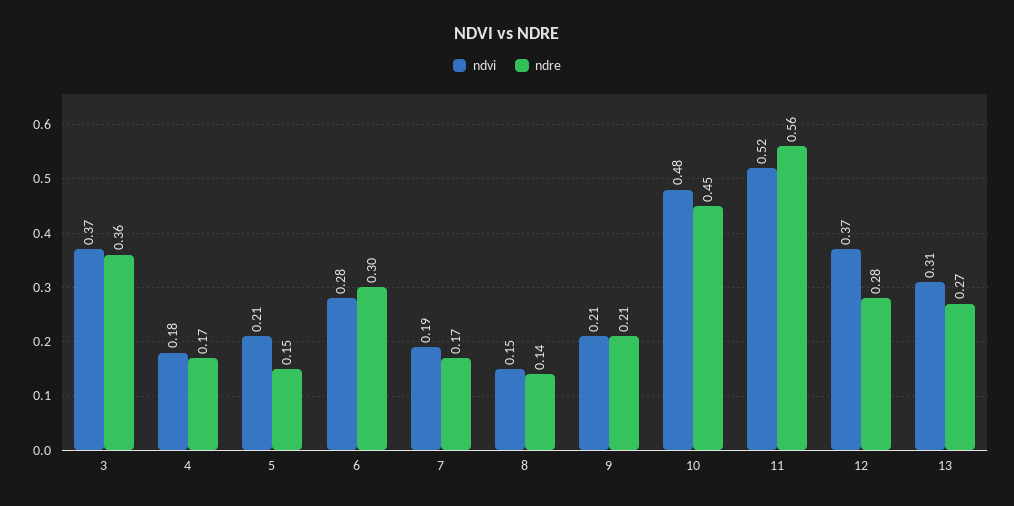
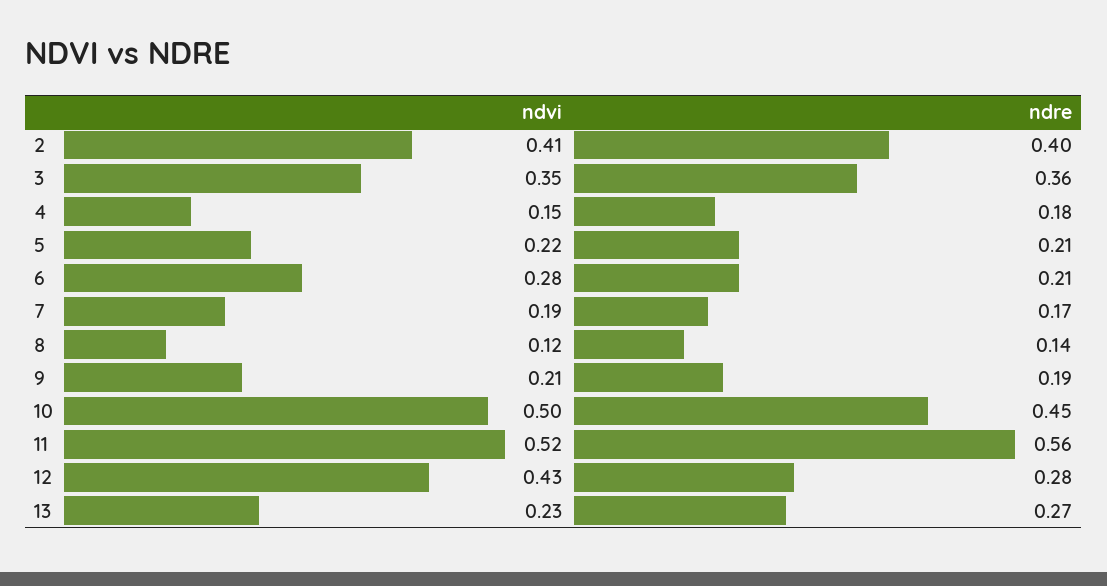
  {
    "ndvi": {
-     "3": 0.37,
+     "3": 0.35,
-     "4": 0.18,
+     "4": 0.15,
-     "5": 0.21,
+     "5": 0.22,
      "6": 0.28,
      "7": 0.19,
-     "8": 0.15,
+     "8": 0.12,
      "9": 0.21,
-     "10": 0.48,
+     "10": 0.5,
      "11": 0.52,
-     "12": 0.37,
+     "12": 0.43,
-     "13": 0.31
+     "13": 0.23,
+     "2": 0.41
    },
    "ndre": {
      "3": 0.36,
-     "4": 0.17,
+     "4": 0.18,
-     "5": 0.15,
+     "5": 0.21,
-     "6": 0.3,
+     "6": 0.21,
      "7": 0.17,
      "8": 0.14,
-     "9": 0.21,
+     "9": 0.19,
      "10": 0.45,
      "11": 0.56,
      "12": 0.28,
-     "13": 0.27
+     "13": 0.27,
+     "2": 0.4
    }
  }

